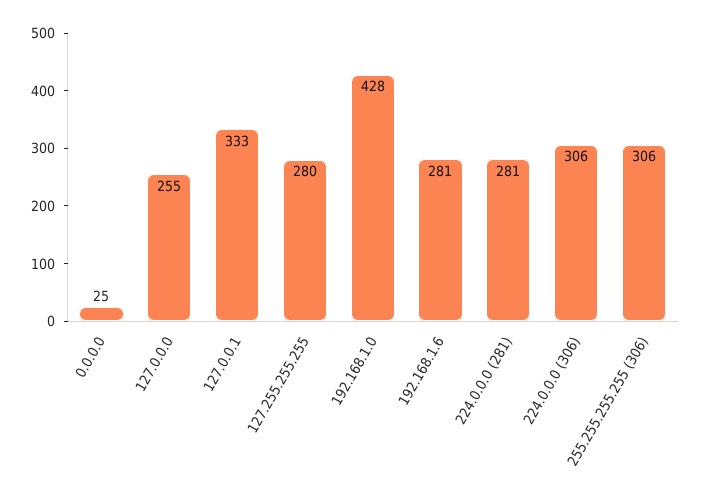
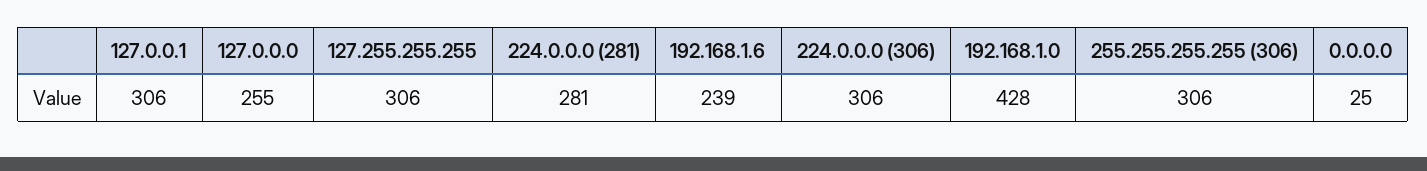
  {
    "0.0.0.0": 25,
    "127.0.0.0": 255,
-   "127.0.0.1": 333,
+   "127.0.0.1": 306,
-   "127.255.255.255": 280,
+   "127.255.255.255": 306,
    "192.168.1.0": 428,
-   "192.168.1.6": 281,
+   "192.168.1.6": 239,
    "224.0.0.0 (281)": 281,
    "224.0.0.0 (306)": 306,
    "255.255.255.255 (306)": 306
  }

